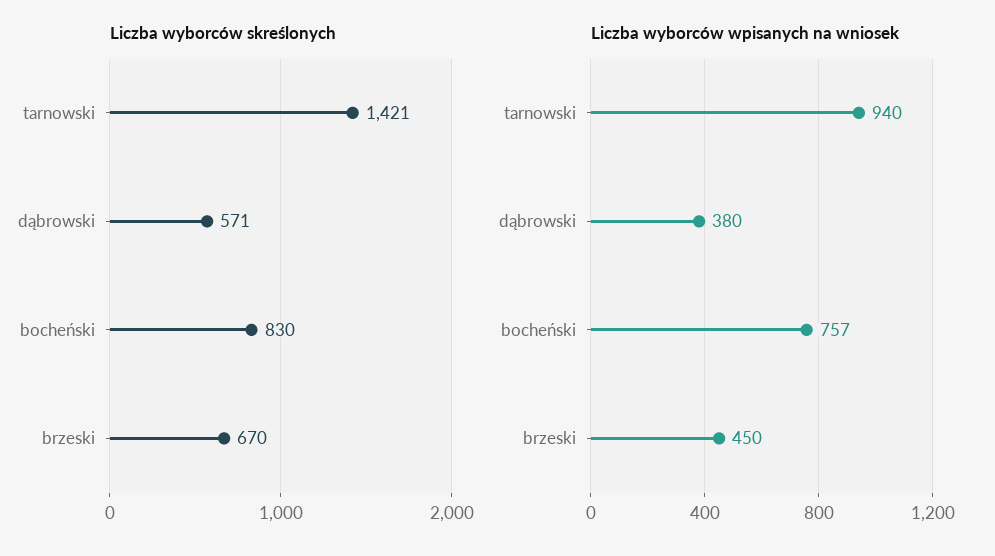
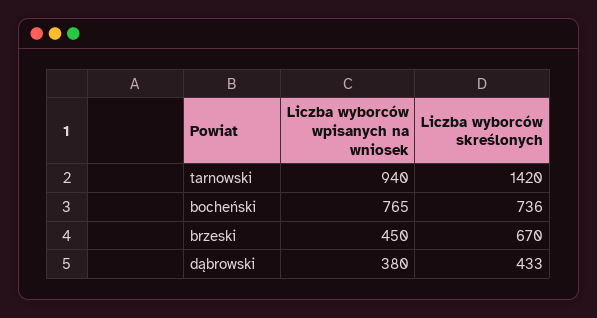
  {
    "Liczba wyborców skreślonych": {
-     "tarnowski": 1421,
+     "tarnowski": 1420,
-     "dąbrowski": 571,
+     "dąbrowski": 433,
-     "bocheński": 830,
+     "bocheński": 736,
      "brzeski": 670
    },
    "Liczba wyborców wpisanych na wniosek": {
      "tarnowski": 940,
      "dąbrowski": 380,
-     "bocheński": 757,
+     "bocheński": 765,
      "brzeski": 450
    }
  }

